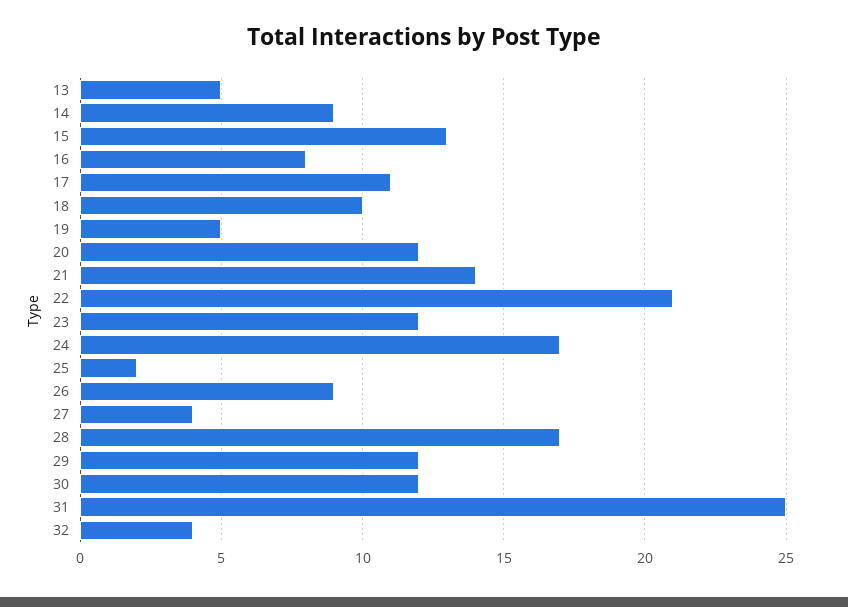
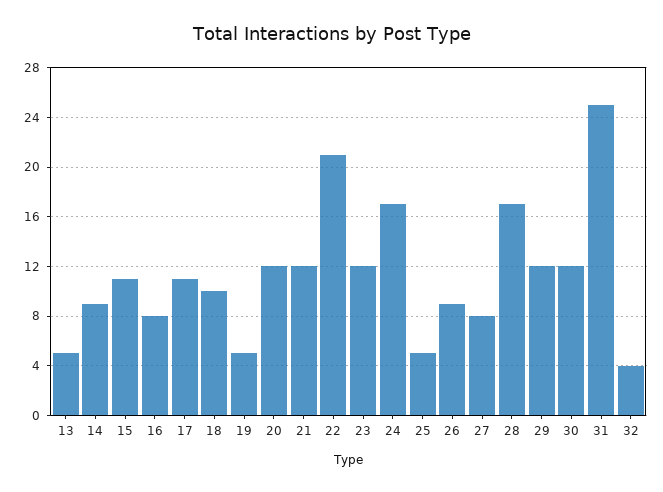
  {
    "13": 5,
    "14": 9,
-   "15": 13,
+   "15": 11,
    "16": 8,
    "17": 11,
    "18": 10,
    "19": 5,
    "20": 12,
-   "21": 14,
+   "21": 12,
    "22": 21,
    "23": 12,
    "24": 17,
-   "25": 2,
+   "25": 5,
    "26": 9,
-   "27": 4,
+   "27": 8,
    "28": 17,
    "29": 12,
    "30": 12,
    "31": 25,
    "32": 4
  }

